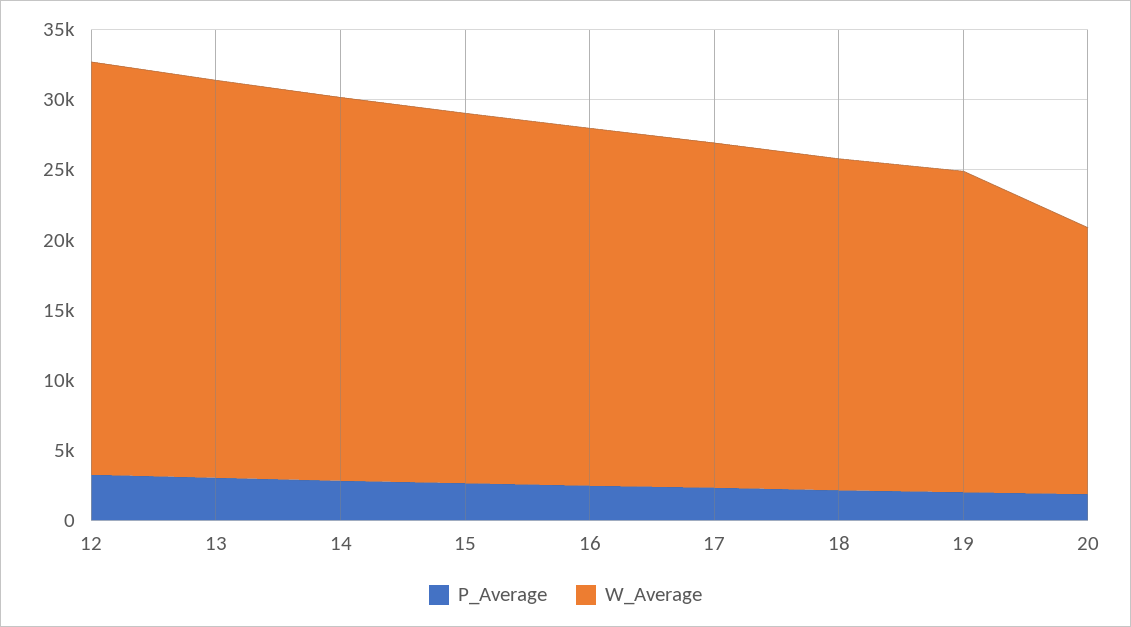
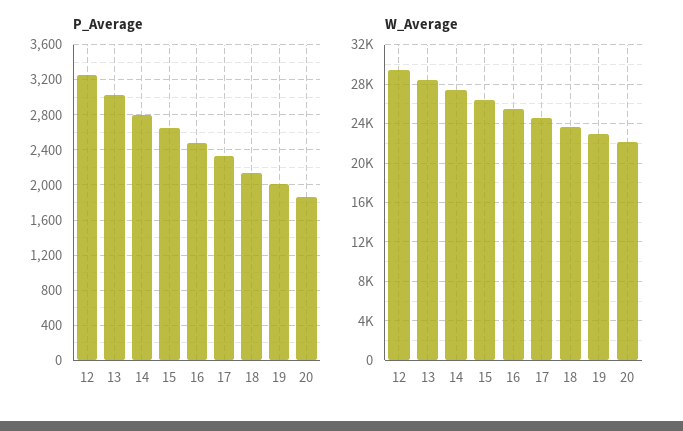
  {
    "P_Average": {
      "12": 3300,
      "13": 3000,
      "14": 2800,
      "15": 2600,
      "16": 2500,
      "17": 2300,
      "18": 2100,
      "19": 2000,
      "20": 1900
    },
    "W_Average": {
      "12": 29000,
      "13": 28000,
      "14": 27000,
      "15": 26000,
      "16": 25000,
      "17": 25000,
      "18": 24000,
      "19": 23000,
-     "20": 19000
+     "20": 22000
    }
  }

